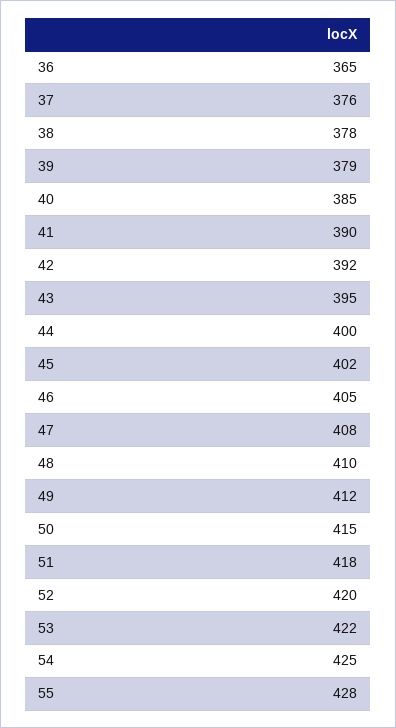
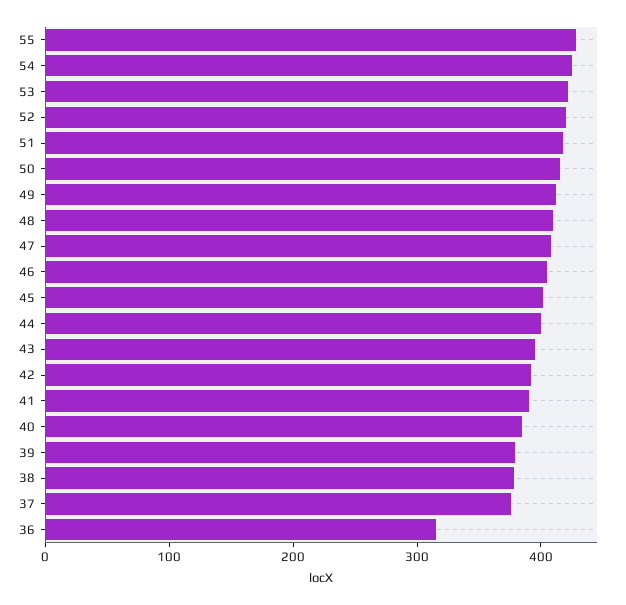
  {
-   "36": 365,
+   "36": 320,
    "37": 376,
    "38": 378,
    "39": 379,
    "40": 385,
    "41": 390,
    "42": 392,
    "43": 395,
    "44": 400,
    "45": 402,
    "46": 405,
    "47": 408,
    "48": 410,
    "49": 412,
    "50": 415,
    "51": 418,
    "52": 420,
    "53": 422,
    "54": 425,
    "55": 428
  }

